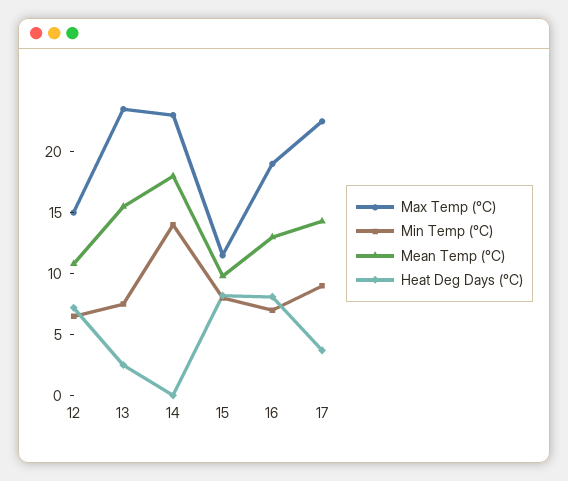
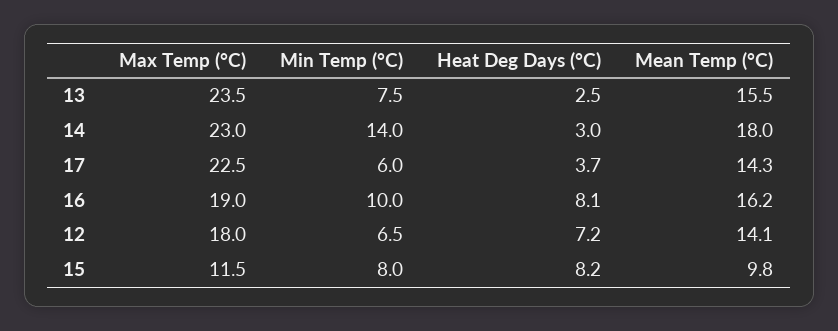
  {
    "Max Temp (°C)": {
-     "12": 15,
+     "12": 18,
      "13": 23.5,
      "14": 23,
      "15": 11.5,
      "16": 19,
      "17": 22.5
    },
    "Min Temp (°C)": {
      "12": 6.5,
      "13": 7.5,
      "14": 14,
      "15": 8,
-     "16": 7,
+     "16": 10,
-     "17": 9
+     "17": 6
    },
    "Mean Temp (°C)": {
-     "12": 11,
+     "12": 14.1,
      "13": 15.5,
      "14": 18,
      "15": 9.8,
-     "16": 13,
+     "16": 16.2,
      "17": 14.3
    },
    "Heat Deg Days (°C)": {
      "12": 7.2,
      "13": 2.5,
-     "14": 0,
+     "14": 3,
      "15": 8.2,
      "16": 8.1,
      "17": 3.7
    }
  }

